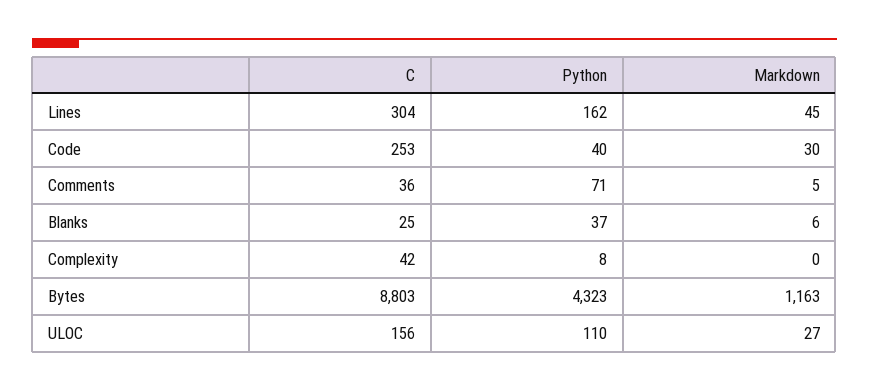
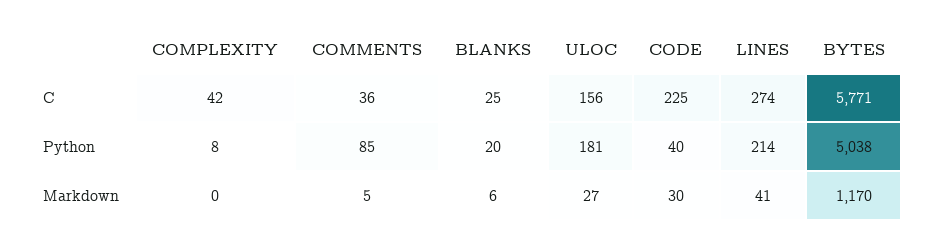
  {
    "C": {
-     "Lines": 304,
+     "Lines": 274,
-     "Code": 253,
+     "Code": 225,
      "Comments": 36,
      "Blanks": 25,
      "Complexity": 42,
-     "Bytes": 8803,
+     "Bytes": 5771,
      "ULOC": 156
    },
    "Python": {
-     "Lines": 162,
+     "Lines": 214,
      "Code": 40,
-     "Comments": 71,
+     "Comments": 85,
-     "Blanks": 37,
+     "Blanks": 20,
      "Complexity": 8,
-     "Bytes": 4323,
+     "Bytes": 5038,
-     "ULOC": 110
+     "ULOC": 181
    },
    "Markdown": {
-     "Lines": 45,
+     "Lines": 41,
      "Code": 30,
      "Comments": 5,
      "Blanks": 6,
      "Complexity": 0,
-     "Bytes": 1163,
+     "Bytes": 1170,
      "ULOC": 27
    }
  }

